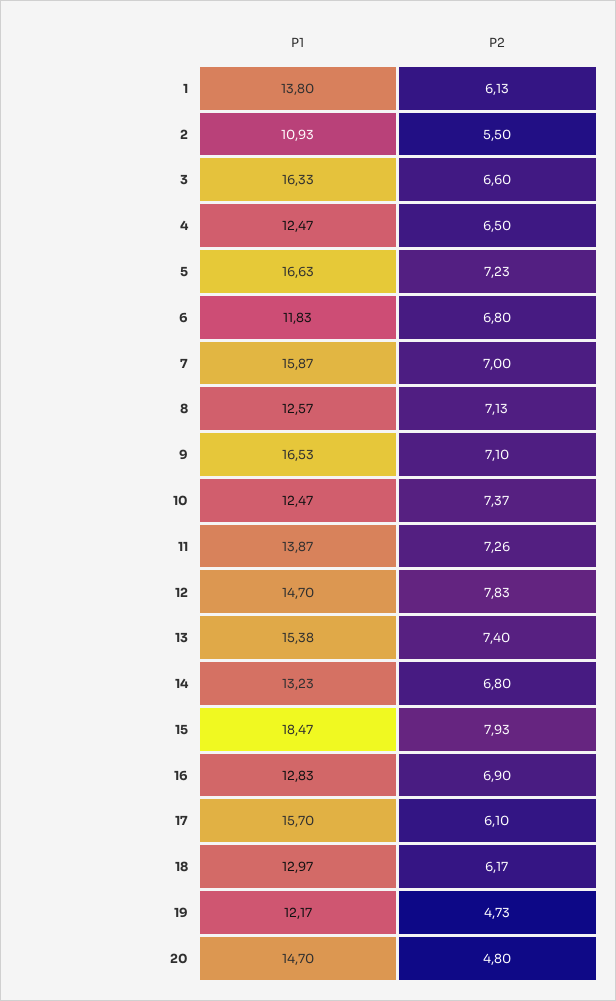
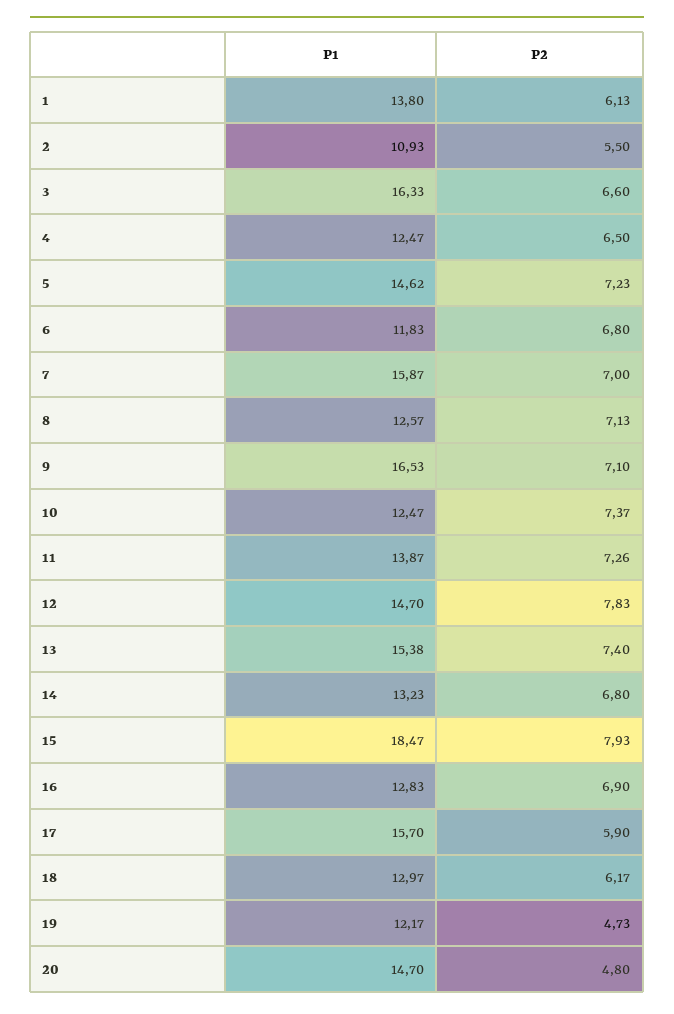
  {
    "P1": {
      "1": 13.8,
      "2": 10.93,
      "3": 16.33,
      "4": 12.47,
-     "5": 16.63,
+     "5": 14.62,
      "6": 11.83,
      "7": 15.87,
      "8": 12.57,
      "9": 16.53,
      "10": 12.47,
      "11": 13.87,
      "12": 14.7,
      "13": 15.38,
      "14": 13.23,
      "15": 18.47,
      "16": 12.83,
      "17": 15.7,
      "18": 12.97,
      "19": 12.17,
      "20": 14.7
    },
    "P2": {
      "1": 6.13,
      "2": 5.5,
      "3": 6.6,
      "4": 6.5,
      "5": 7.23,
      "6": 6.8,
      "7": 7,
      "8": 7.13,
      "9": 7.1,
      "10": 7.37,
      "11": 7.26,
      "12": 7.83,
      "13": 7.4,
      "14": 6.8,
      "15": 7.93,
      "16": 6.9,
-     "17": 6.1,
+     "17": 5.9,
      "18": 6.17,
      "19": 4.73,
      "20": 4.8
    }
  }

